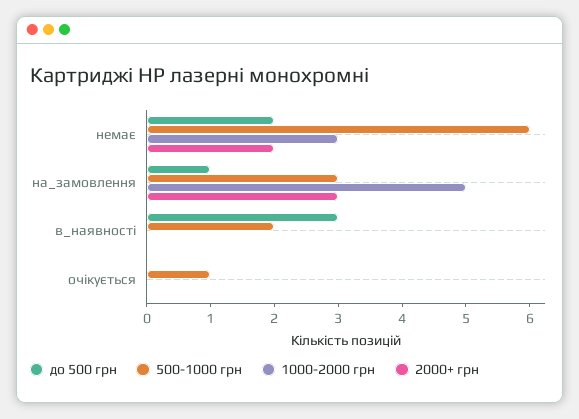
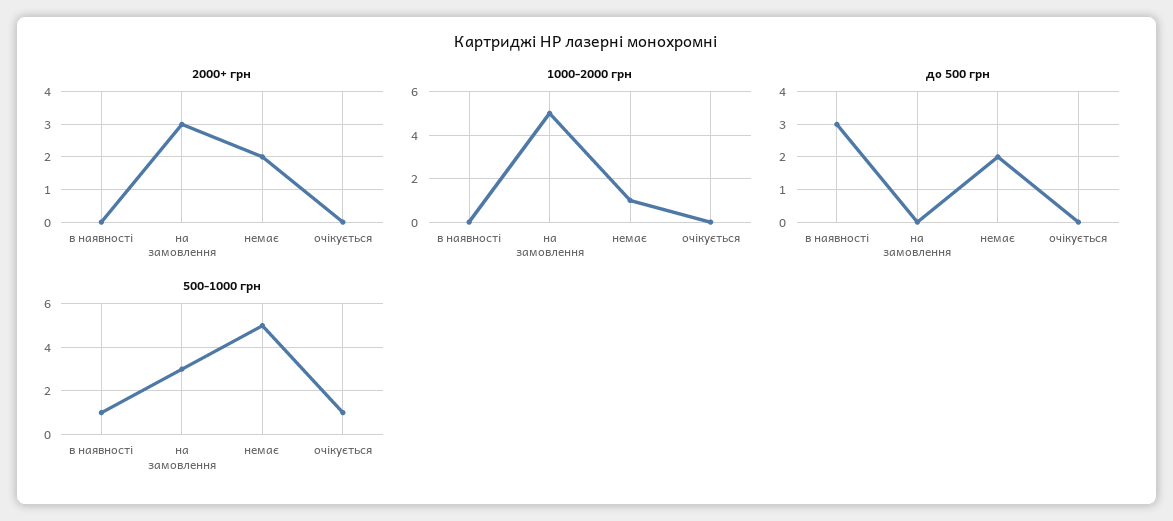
  {
    "до 500 грн": {
      "немає": 2,
-     "на_замовлення": 1,
+     "на_замовлення": 0,
      "в_наявності": 3,
      "очікується": 0
    },
    "500-1000 грн": {
-     "немає": 6,
+     "немає": 5,
      "на_замовлення": 3,
-     "в_наявності": 2,
+     "в_наявності": 1,
      "очікується": 1
    },
    "1000-2000 грн": {
-     "немає": 3,
+     "немає": 1,
      "на_замовлення": 5,
      "в_наявності": 0,
      "очікується": 0
    },
    "2000+ грн": {
      "немає": 2,
      "на_замовлення": 3,
      "в_наявності": 0,
      "очікується": 0
    }
  }

